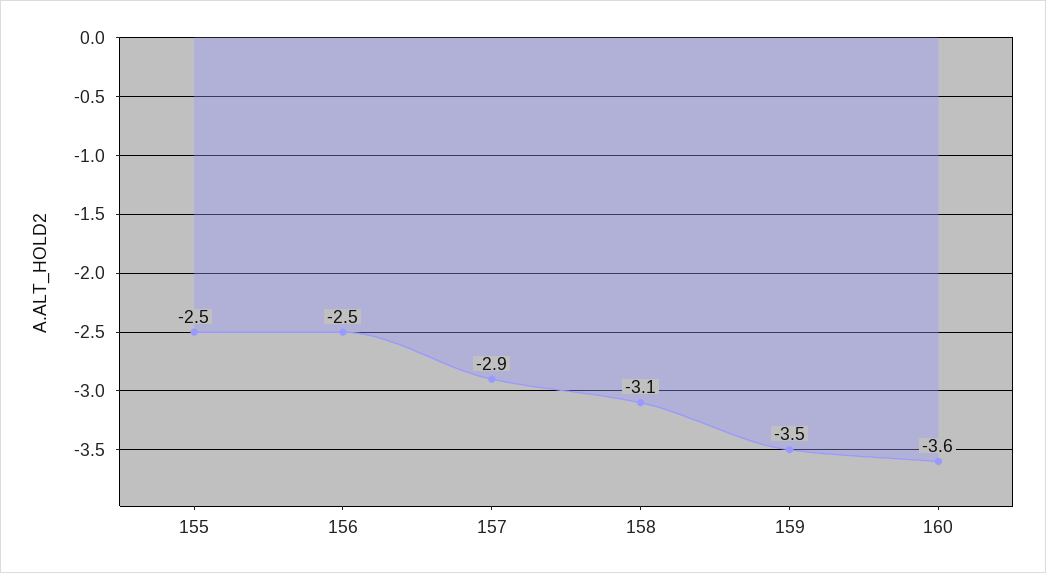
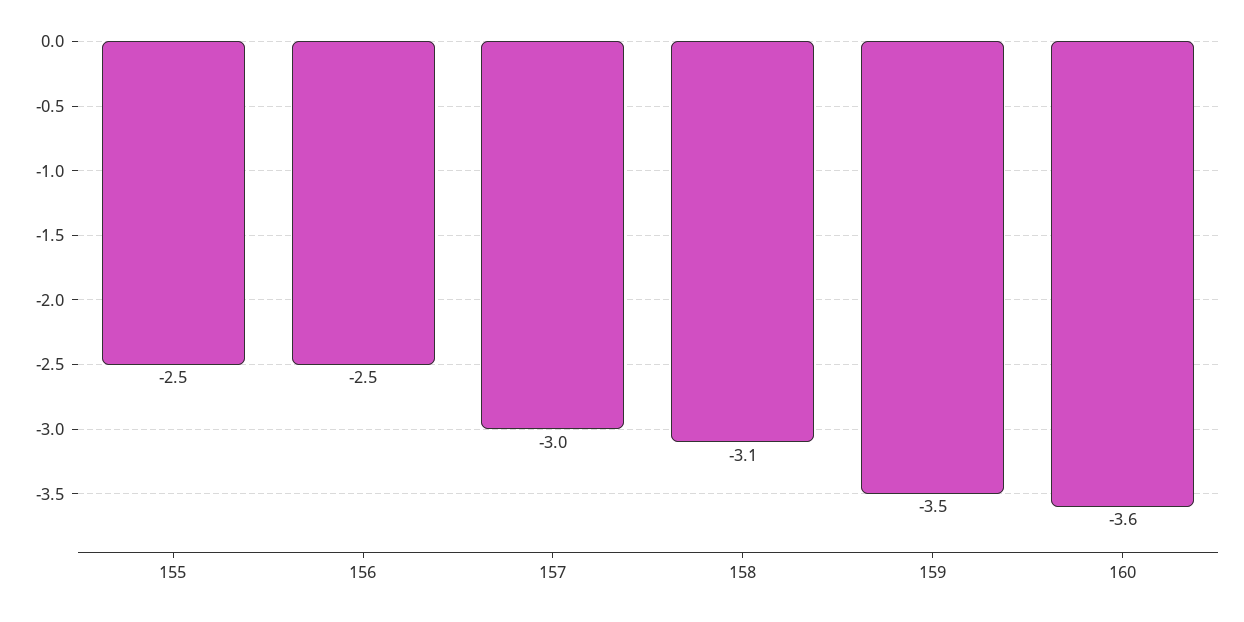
  {
    "155": -2.5,
    "156": -2.5,
-   "157": -2.9,
+   "157": -3,
    "158": -3.1,
    "159": -3.5,
    "160": -3.6
  }

